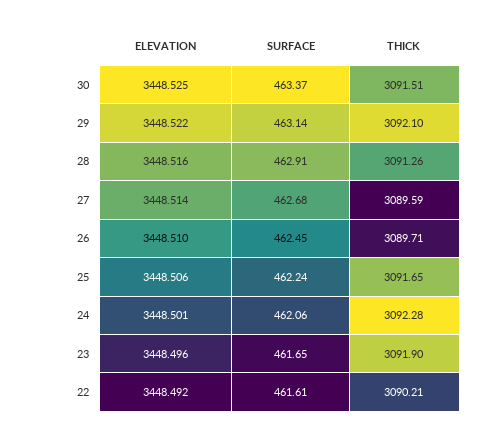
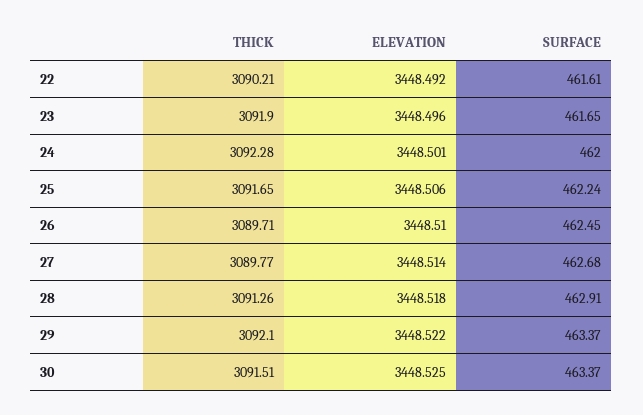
  {
    "ELEVATION": {
      "30": 3448.525,
      "29": 3448.522,
-     "28": 3448.516,
+     "28": 3448.518,
      "27": 3448.514,
      "26": 3448.51,
      "25": 3448.506,
      "24": 3448.501,
      "23": 3448.496,
      "22": 3448.492
    },
    "SURFACE": {
      "30": 463.37,
-     "29": 463.14,
+     "29": 463.37,
      "28": 462.91,
      "27": 462.68,
      "26": 462.45,
      "25": 462.24,
-     "24": 462.06,
+     "24": 462,
      "23": 461.65,
      "22": 461.61
    },
    "THICK": {
      "30": 3091.51,
      "29": 3092.1,
      "28": 3091.26,
-     "27": 3089.59,
+     "27": 3089.77,
      "26": 3089.71,
      "25": 3091.65,
      "24": 3092.28,
      "23": 3091.9,
      "22": 3090.21
    }
  }

